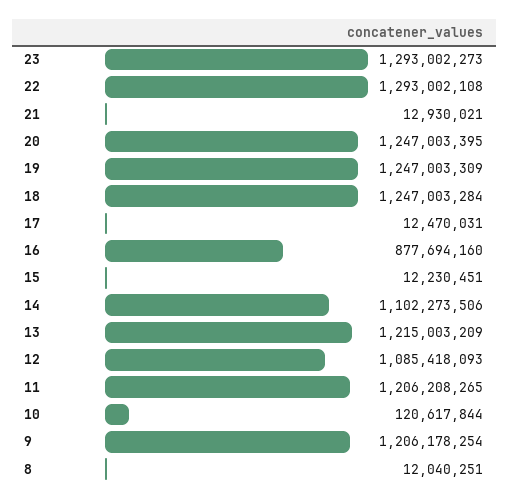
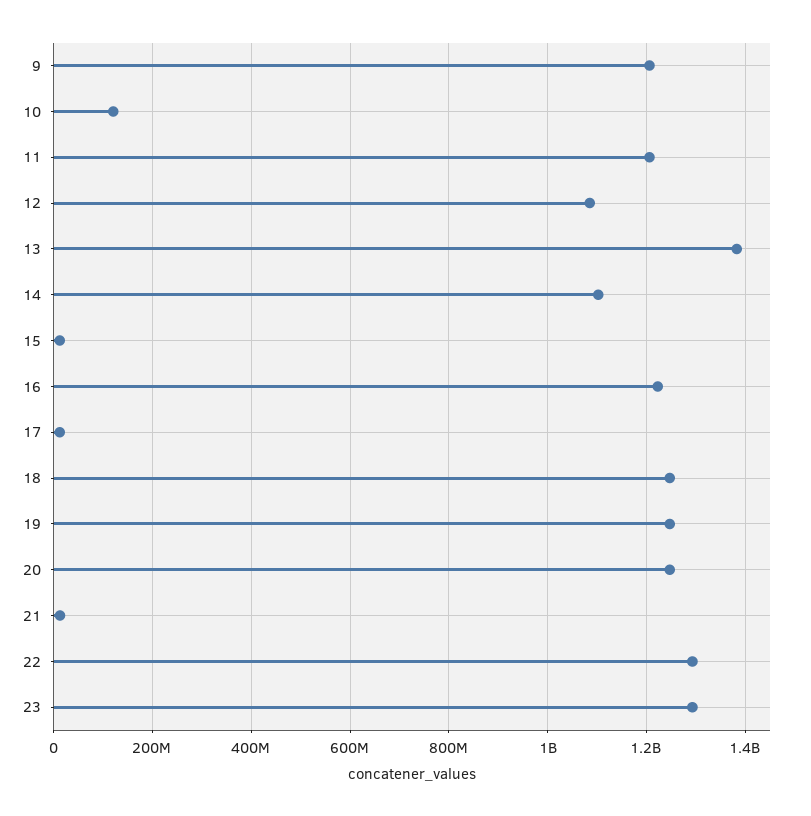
  {
    "23": 1293002273,
    "22": 1293002108,
    "21": 12930021,
    "20": 1247003395,
    "19": 1247003309,
    "18": 1247003284,
    "17": 12470031,
-   "16": 877694160,
+   "16": 1220000000,
    "15": 12230451,
    "14": 1102273506,
-   "13": 1215003209,
+   "13": 1380000000,
    "12": 1085418093,
    "11": 1206208265,
    "10": 120617844,
-   "9": 1206178254,
+   "9": 1206178254
-   "8": 12040251
  }

